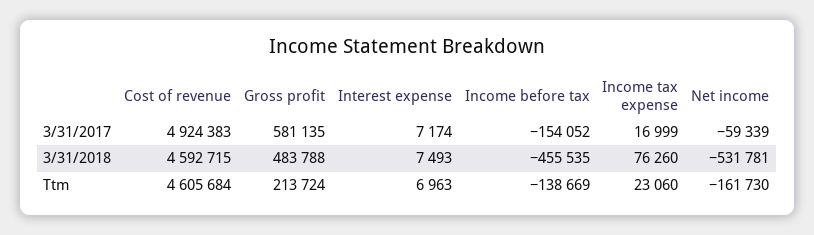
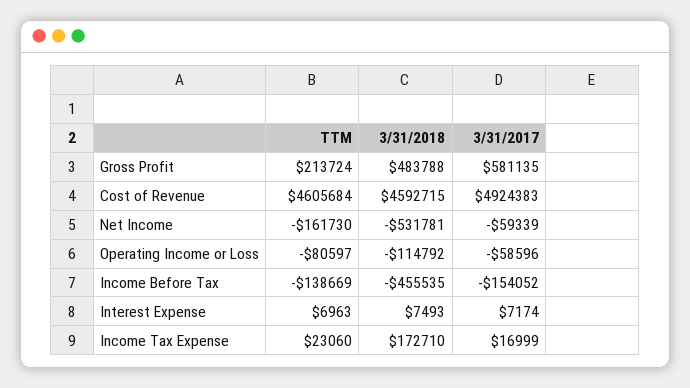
  {
    "Cost of revenue": {
      "3/31/2017": 4924383,
      "3/31/2018": 4592715,
      "Ttm": 4605684
    },
    "Gross profit": {
      "3/31/2017": 581135,
      "3/31/2018": 483788,
      "Ttm": 213724
    },
    "Interest expense": {
      "3/31/2017": 7174,
      "3/31/2018": 7493,
      "Ttm": 6963
    },
    "Income before tax": {
      "3/31/2017": -154052,
      "3/31/2018": -455535,
      "Ttm": -138669
    },
    "Income tax expense": {
      "3/31/2017": 16999,
-     "3/31/2018": 76260,
+     "3/31/2018": 172710,
      "Ttm": 23060
    },
    "Net income": {
      "3/31/2017": -59339,
      "3/31/2018": -531781,
      "Ttm": -161730
-   }
+   },
+   "Operating Income or Loss": {
+     "Ttm": -80597,
+     "3/31/2018": -114792,
+     "3/31/2017": -58596
+   }
  }

